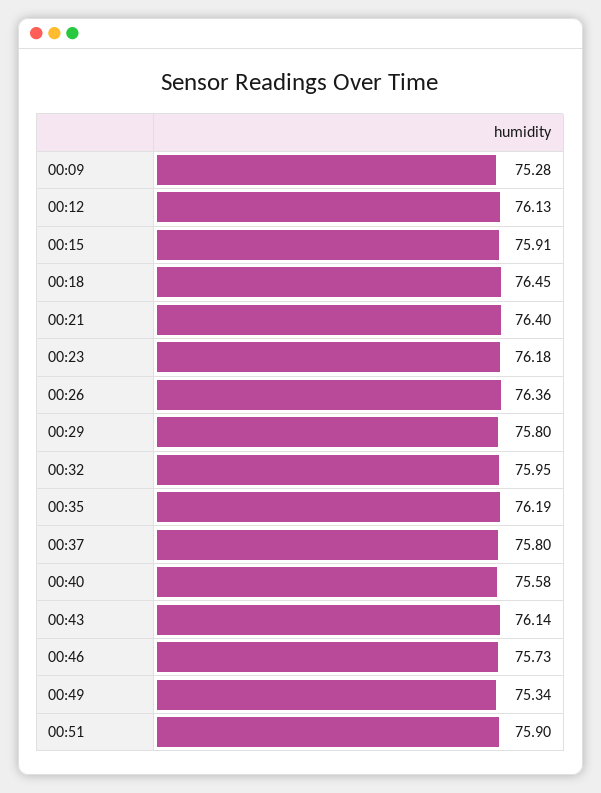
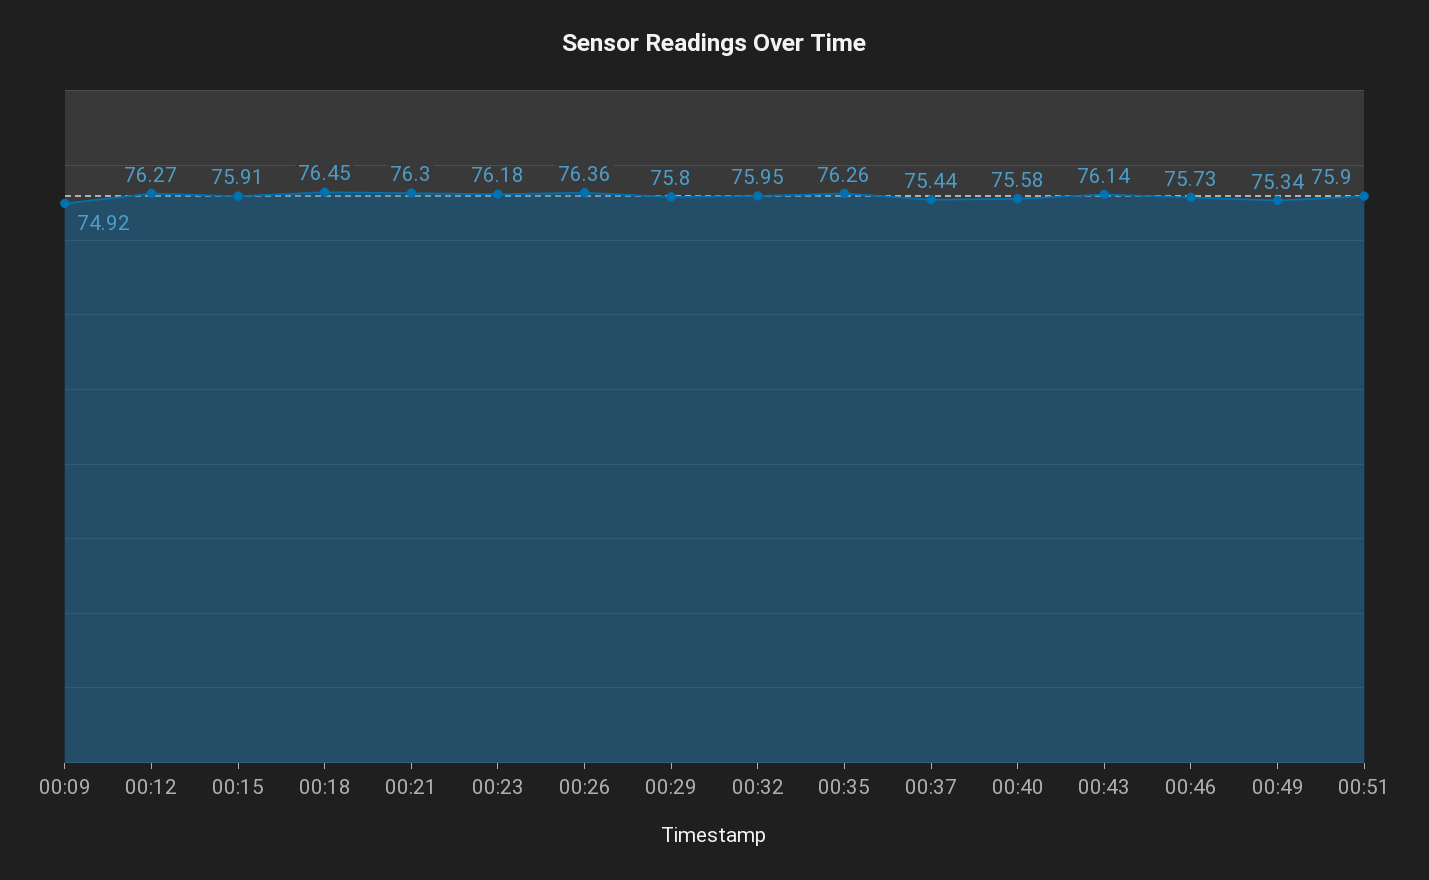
  {
-   "00:09": 75.28,
+   "00:09": 74.92,
-   "00:12": 76.13,
+   "00:12": 76.27,
    "00:15": 75.91,
    "00:18": 76.45,
-   "00:21": 76.4,
+   "00:21": 76.3,
    "00:23": 76.18,
    "00:26": 76.36,
    "00:29": 75.8,
    "00:32": 75.95,
-   "00:35": 76.19,
+   "00:35": 76.26,
-   "00:37": 75.8,
+   "00:37": 75.44,
    "00:40": 75.58,
    "00:43": 76.14,
    "00:46": 75.73,
    "00:49": 75.34,
    "00:51": 75.9
  }

